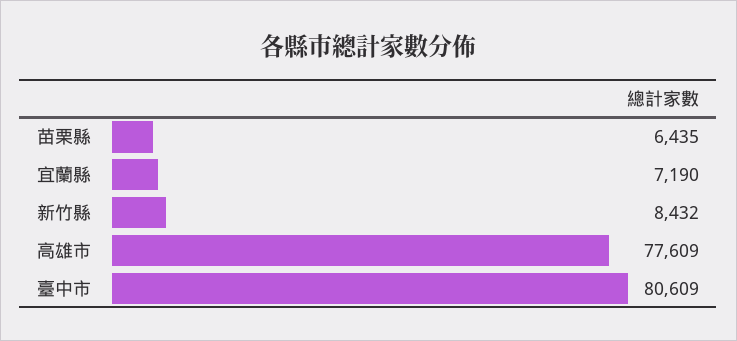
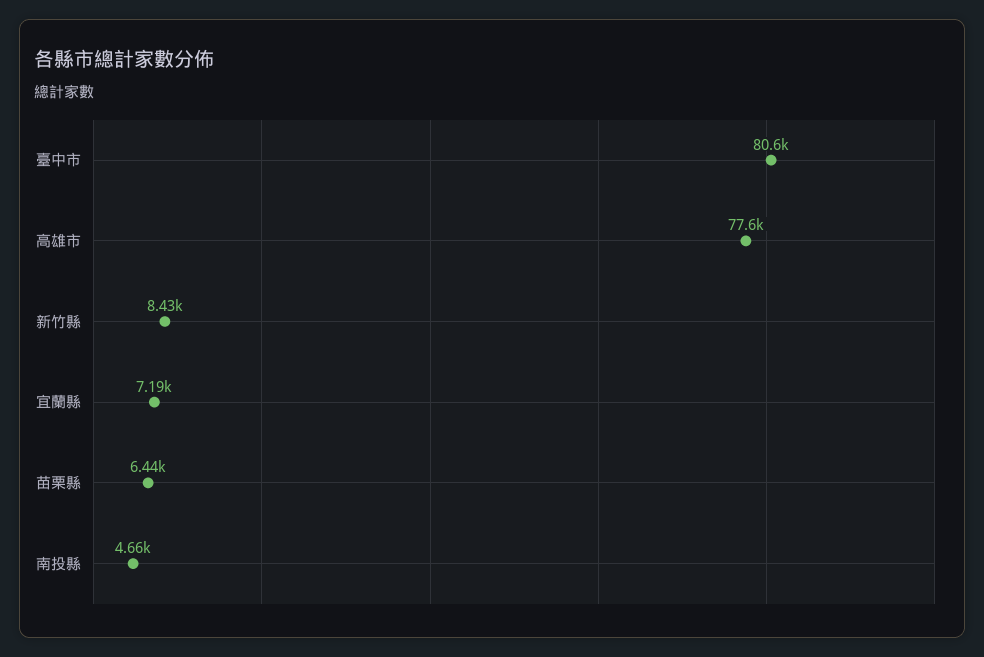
  {
    "苗栗縣": 6435,
    "宜蘭縣": 7190,
    "新竹縣": 8432,
    "高雄市": 77609,
-   "臺中市": 80609
+   "臺中市": 80609,
+   "南投縣": 4660
  }

